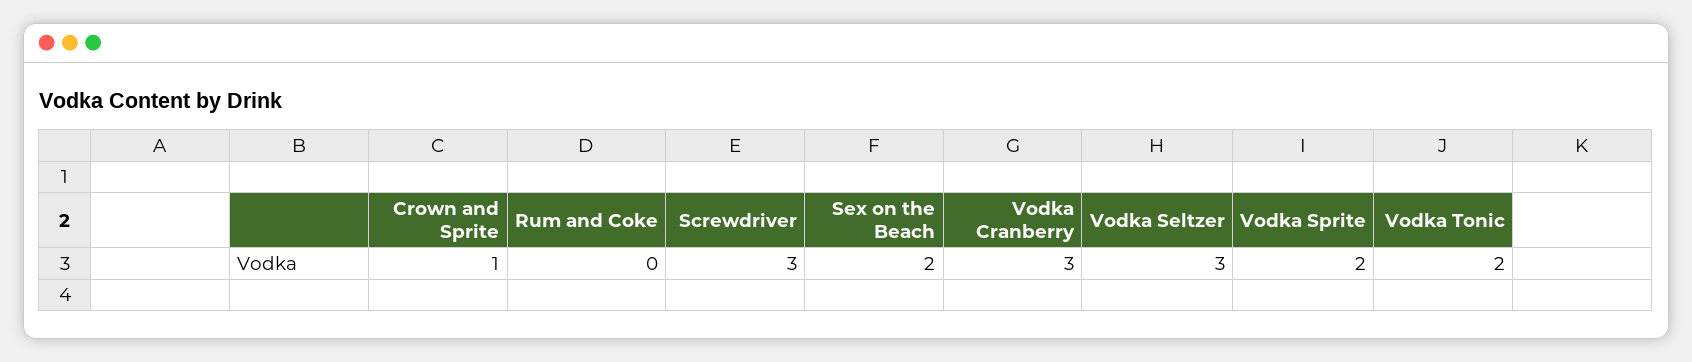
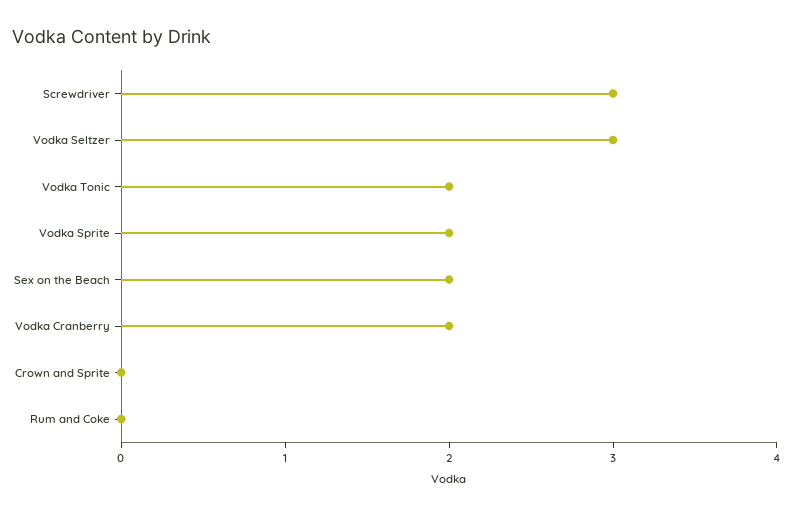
  {
-   "Crown and Sprite": 1,
+   "Crown and Sprite": 0,
    "Rum and Coke": 0,
    "Screwdriver": 3,
    "Sex on the Beach": 2,
-   "Vodka Cranberry": 3,
+   "Vodka Cranberry": 2,
    "Vodka Seltzer": 3,
    "Vodka Sprite": 2,
    "Vodka Tonic": 2
  }

